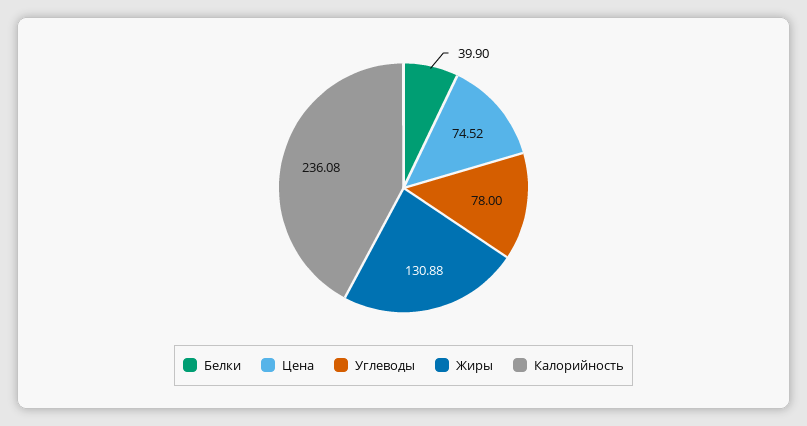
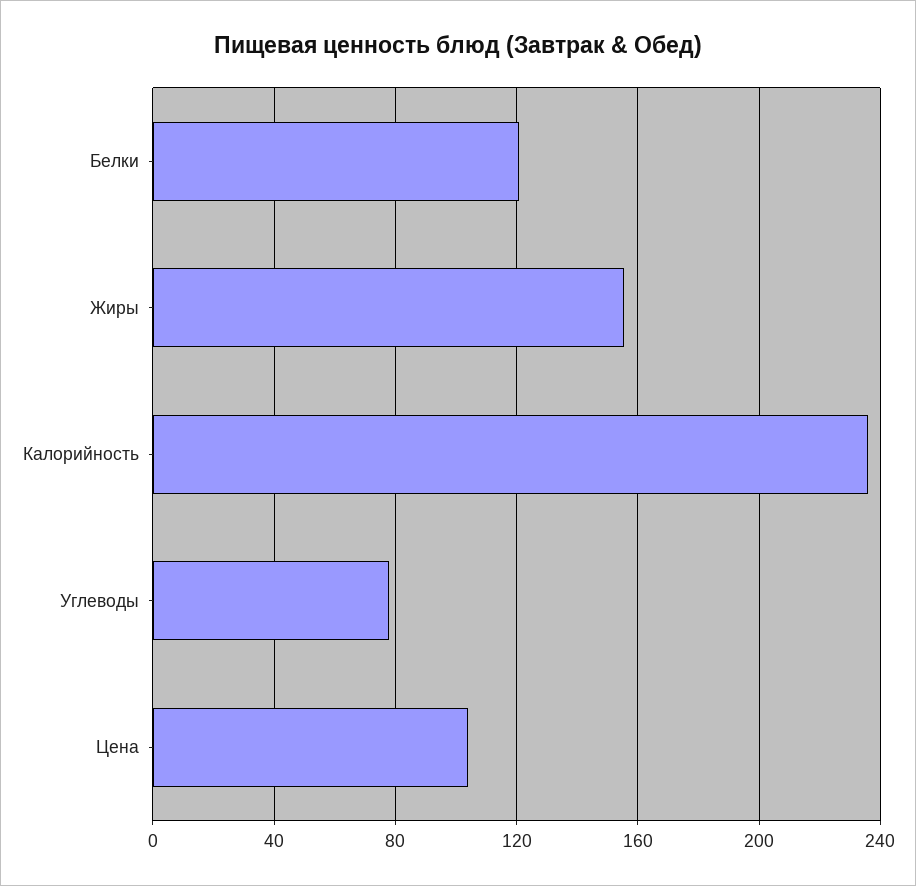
  {
-   "Белки": 39.9,
+   "Белки": 120,
-   "Цена": 74.52,
+   "Цена": 105,
    "Углеводы": 78,
-   "Жиры": 130.88,
+   "Жиры": 155,
    "Калорийность": 236.08
  }

